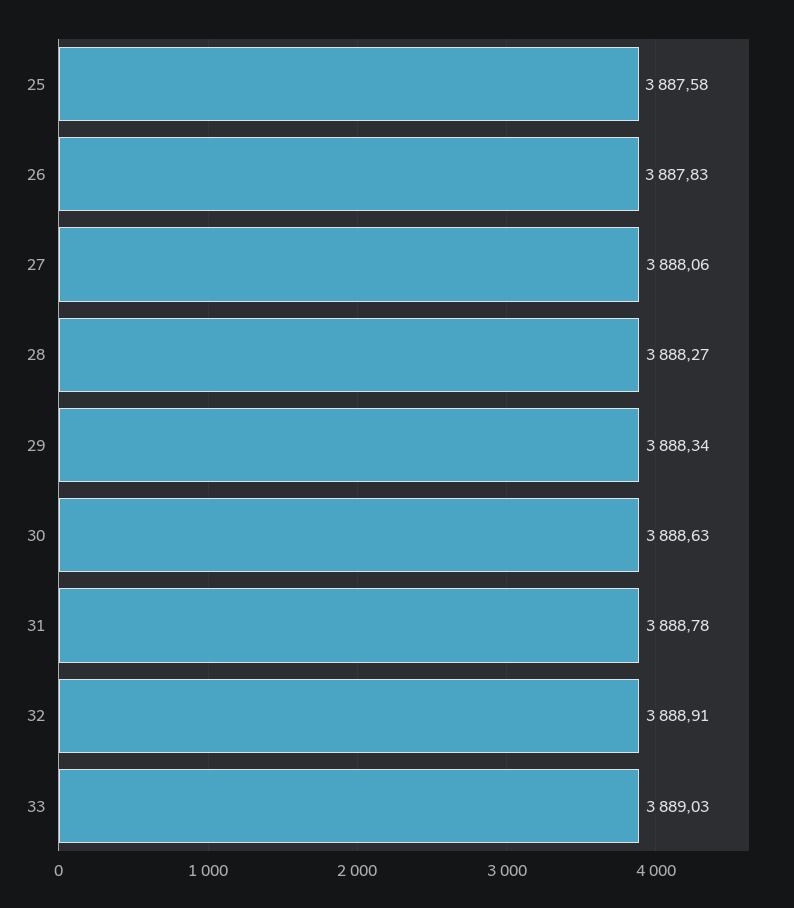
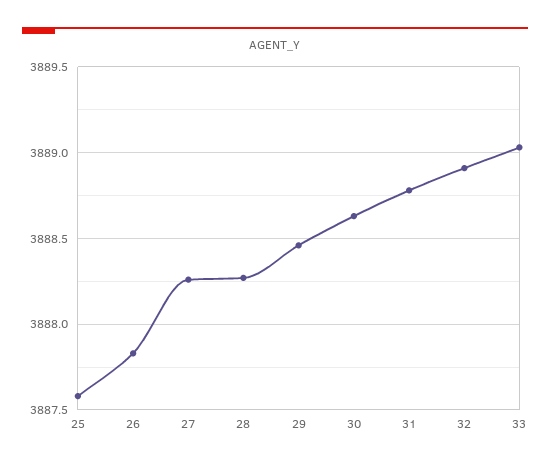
  {
    "25": 3887.58,
    "26": 3887.83,
-   "27": 3888.06,
+   "27": 3888.25,
    "28": 3888.27,
-   "29": 3888.34,
+   "29": 3888.45,
    "30": 3888.63,
    "31": 3888.78,
    "32": 3888.91,
    "33": 3889.03
  }

